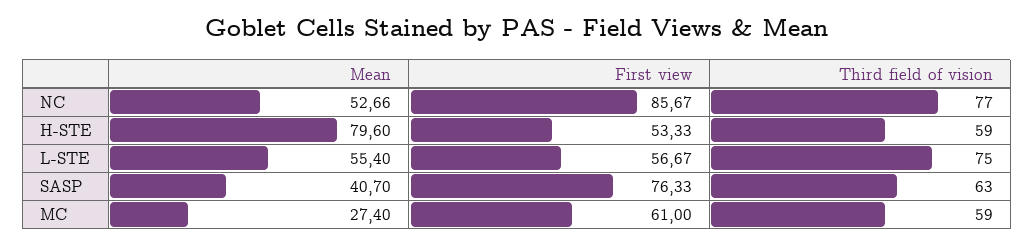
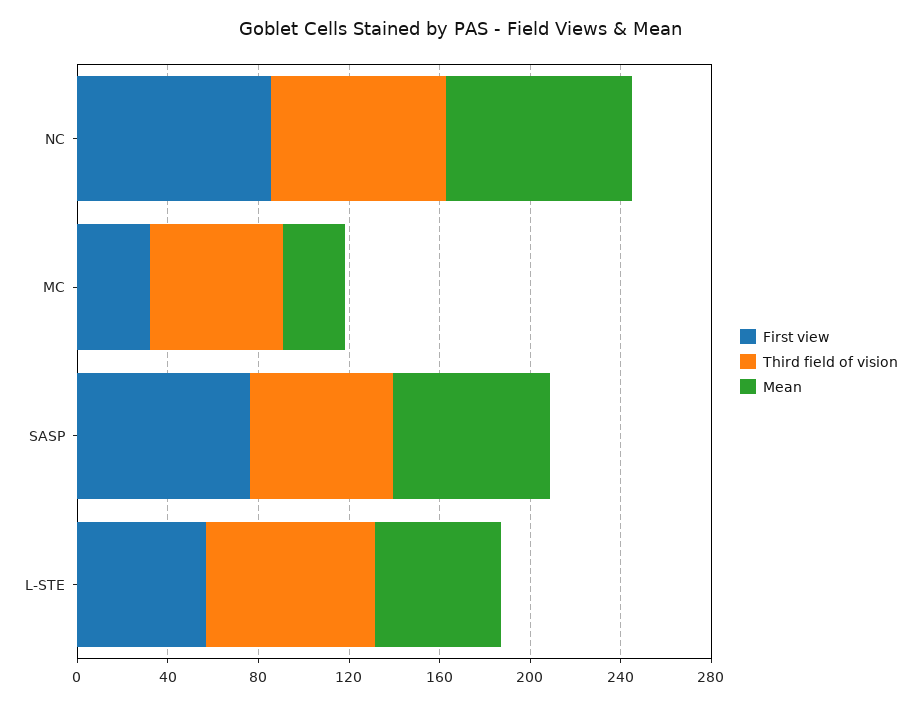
  {
    "Mean": {
-     "NC": 52.66,
+     "NC": 80,
-     "H-STE": 79.6,
      "L-STE": 55.4,
-     "SASP": 40.7,
+     "SASP": 70,
      "MC": 27.4
    },
    "First view": {
      "NC": 85.67,
-     "H-STE": 53.33,
      "L-STE": 56.67,
      "SASP": 76.33,
-     "MC": 61
+     "MC": 30
    },
    "Third field of vision": {
      "NC": 77,
-     "H-STE": 59,
      "L-STE": 75,
      "SASP": 63,
      "MC": 59
    }
  }

